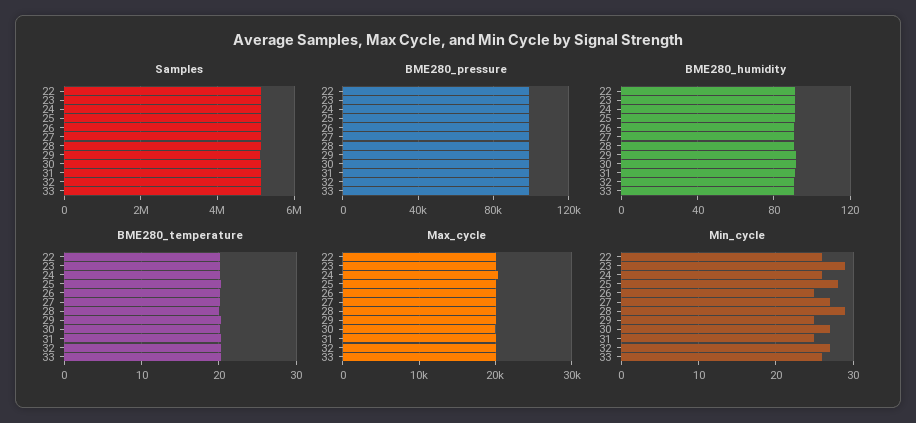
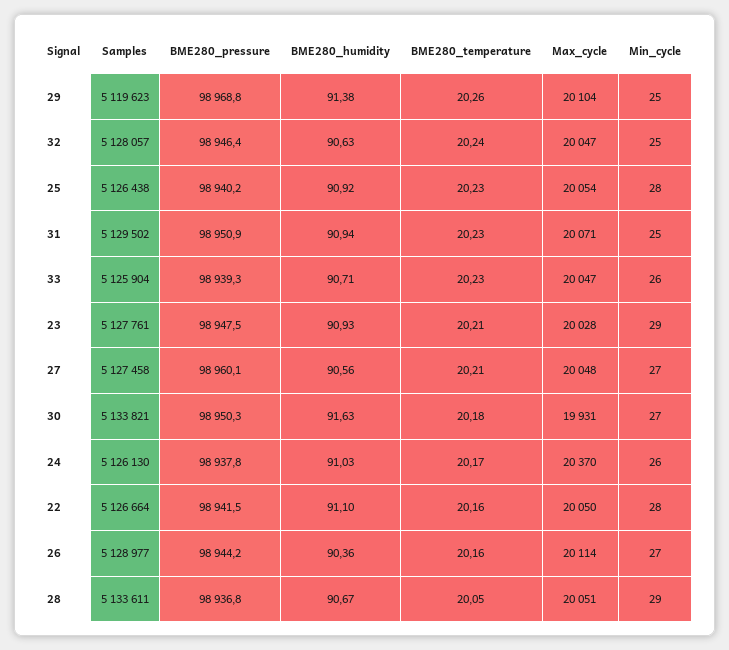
  {
    "Samples": {
      "22": 5126664,
      "23": 5127761,
      "24": 5126130,
      "25": 5126438,
      "26": 5128977,
      "27": 5127458,
      "28": 5133611,
      "29": 5119623,
      "30": 5133821,
      "31": 5129502,
      "32": 5128057,
      "33": 5125904
    },
    "BME280_pressure": {
      "22": 98941.5,
      "23": 98947.5,
      "24": 98937.8,
      "25": 98940.2,
      "26": 98944.2,
      "27": 98960.1,
      "28": 98936.8,
      "29": 98968.8,
      "30": 98950.3,
      "31": 98950.9,
      "32": 98946.4,
      "33": 98939.3
    },
    "BME280_humidity": {
      "22": 91.1,
      "23": 90.93,
      "24": 91.03,
      "25": 90.92,
      "26": 90.36,
      "27": 90.56,
      "28": 90.67,
      "29": 91.38,
      "30": 91.63,
      "31": 90.94,
      "32": 90.63,
      "33": 90.71
    },
    "BME280_temperature": {
      "22": 20.16,
      "23": 20.21,
      "24": 20.17,
      "25": 20.23,
      "26": 20.16,
      "27": 20.21,
      "28": 20.05,
      "29": 20.26,
      "30": 20.18,
      "31": 20.23,
      "32": 20.24,
      "33": 20.23
    },
    "Max_cycle": {
      "22": 20050,
      "23": 20028,
      "24": 20370,
      "25": 20054,
      "26": 20114,
      "27": 20048,
      "28": 20051,
      "29": 20104,
      "30": 19931,
      "31": 20071,
      "32": 20047,
      "33": 20047
    },
    "Min_cycle": {
-     "22": 26,
+     "22": 28,
      "23": 29,
      "24": 26,
      "25": 28,
-     "26": 25,
+     "26": 27,
      "27": 27,
      "28": 29,
      "29": 25,
      "30": 27,
      "31": 25,
-     "32": 27,
+     "32": 25,
      "33": 26
    }
  }

